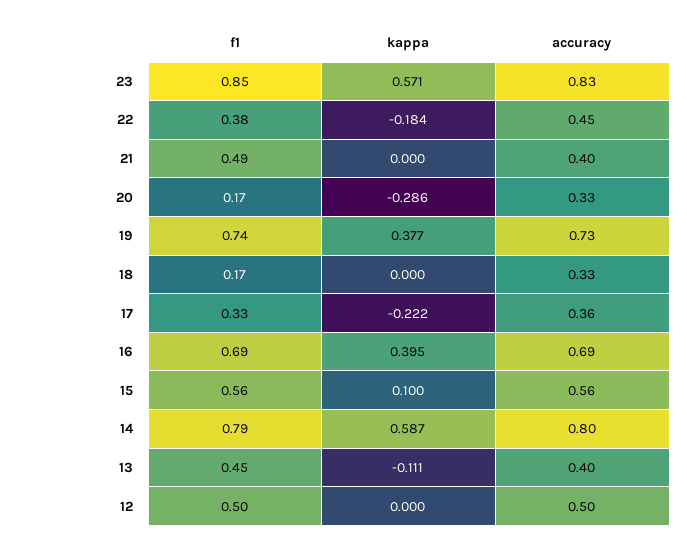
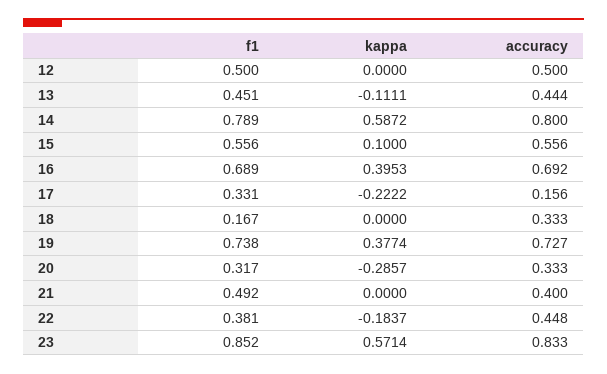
  {
    "f1": {
      "23": 0.852,
      "22": 0.381,
      "21": 0.492,
-     "20": 0.17,
+     "20": 0.317,
      "19": 0.738,
      "18": 0.167,
      "17": 0.331,
      "16": 0.689,
      "15": 0.556,
      "14": 0.789,
      "13": 0.451,
      "12": 0.5
    },
    "kappa": {
      "23": 0.5714,
      "22": -0.1837,
      "21": 0,
      "20": -0.2857,
      "19": 0.3774,
      "18": 0,
      "17": -0.2222,
      "16": 0.3953,
      "15": 0.1,
      "14": 0.5872,
      "13": -0.1111,
      "12": 0
    },
    "accuracy": {
      "23": 0.833,
      "22": 0.448,
      "21": 0.4,
      "20": 0.333,
      "19": 0.727,
      "18": 0.333,
-     "17": 0.36,
+     "17": 0.156,
      "16": 0.692,
      "15": 0.556,
      "14": 0.8,
-     "13": 0.4,
+     "13": 0.444,
      "12": 0.5
    }
  }

